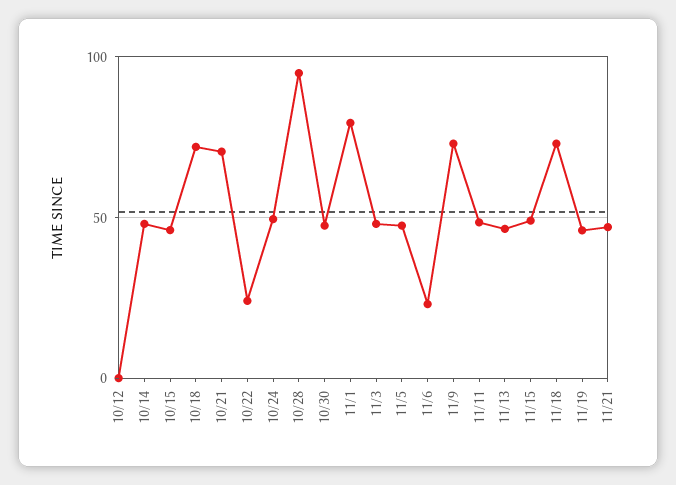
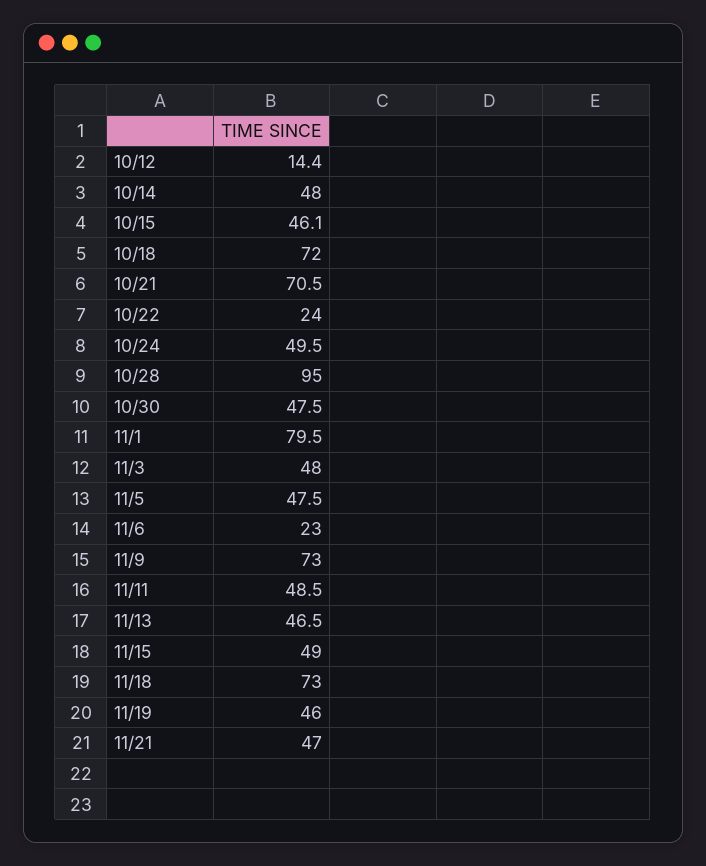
  {
-   "10/12": 0,
+   "10/12": 14.4,
    "10/14": 48,
    "10/15": 46.1,
    "10/18": 72,
    "10/21": 70.5,
    "10/22": 24,
    "10/24": 49.5,
    "10/28": 95,
    "10/30": 47.5,
    "11/1": 79.5,
    "11/3": 48,
    "11/5": 47.5,
    "11/6": 23,
    "11/9": 73,
    "11/11": 48.5,
    "11/13": 46.5,
    "11/15": 49,
    "11/18": 73,
    "11/19": 46,
    "11/21": 47
  }

